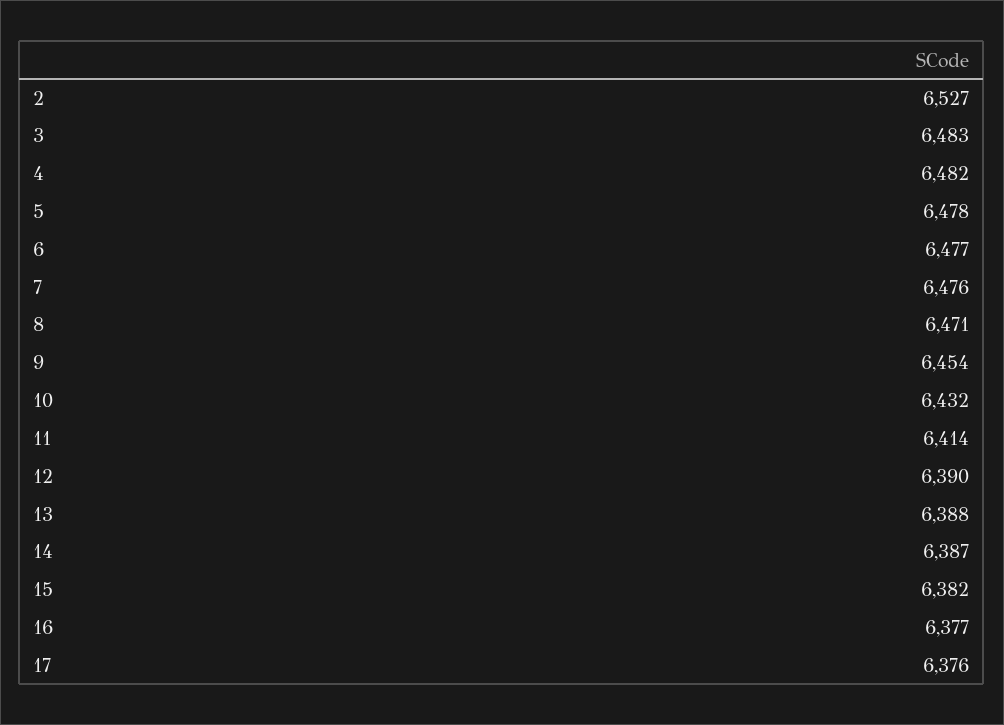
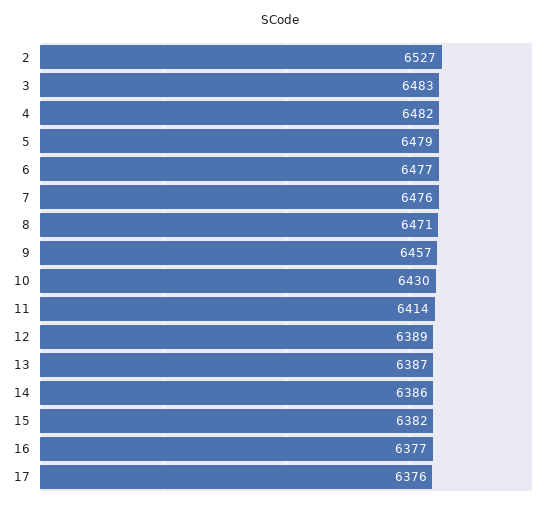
  {
    "2": 6527,
    "3": 6483,
    "4": 6482,
-   "5": 6478,
+   "5": 6479,
    "6": 6477,
    "7": 6476,
    "8": 6471,
-   "9": 6454,
+   "9": 6457,
-   "10": 6432,
+   "10": 6430,
    "11": 6414,
-   "12": 6390,
+   "12": 6389,
-   "13": 6388,
+   "13": 6387,
-   "14": 6387,
+   "14": 6386,
    "15": 6382,
    "16": 6377,
    "17": 6376
  }

